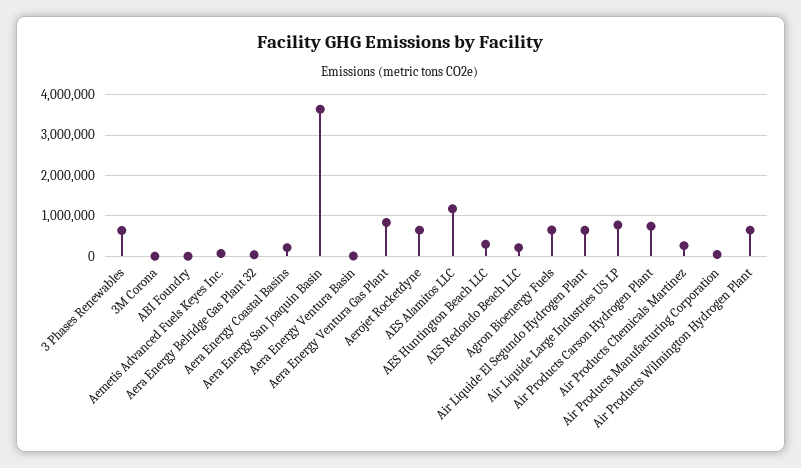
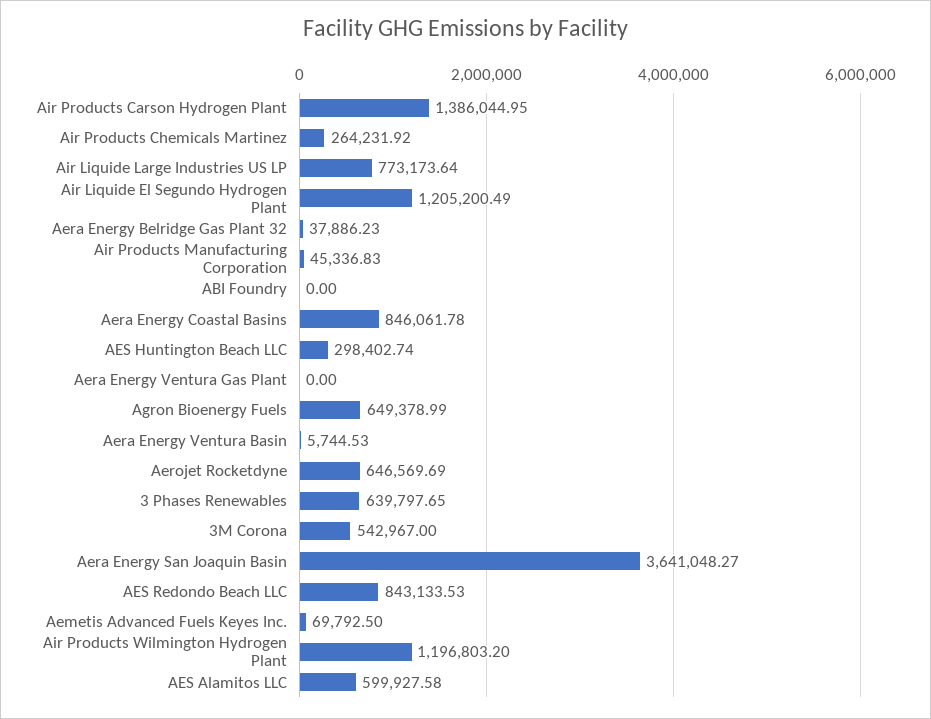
  {
    "3 Phases Renewables": 639797.65,
-   "3M Corona": 0,
+   "3M Corona": 542967,
    "ABI Foundry": 0,
    "Aemetis Advanced Fuels Keyes Inc.": 69792.5,
    "Aera Energy Belridge Gas Plant 32": 37886.23,
-   "Aera Energy Coastal Basins": 200000,
+   "Aera Energy Coastal Basins": 846061.78,
    "Aera Energy San Joaquin Basin": 3641048.27,
    "Aera Energy Ventura Basin": 5744.53,
-   "Aera Energy Ventura Gas Plant": 800000,
+   "Aera Energy Ventura Gas Plant": 0,
    "Aerojet Rocketdyne": 646569.69,
-   "AES Alamitos LLC": 1200000,
+   "AES Alamitos LLC": 599927.58,
    "AES Huntington Beach LLC": 298402.74,
-   "AES Redondo Beach LLC": 200000,
+   "AES Redondo Beach LLC": 843133.53,
    "Agron Bioenergy Fuels": 649378.99,
-   "Air Liquide El Segundo Hydrogen Plant": 600000,
+   "Air Liquide El Segundo Hydrogen Plant": 1205200.49,
    "Air Liquide Large Industries US LP": 773173.64,
-   "Air Products Carson Hydrogen Plant": 800000,
+   "Air Products Carson Hydrogen Plant": 1386044.95,
    "Air Products Chemicals Martinez": 264231.92,
    "Air Products Manufacturing Corporation": 45336.83,
-   "Air Products Wilmington Hydrogen Plant": 600000
+   "Air Products Wilmington Hydrogen Plant": 1196803.2
  }

